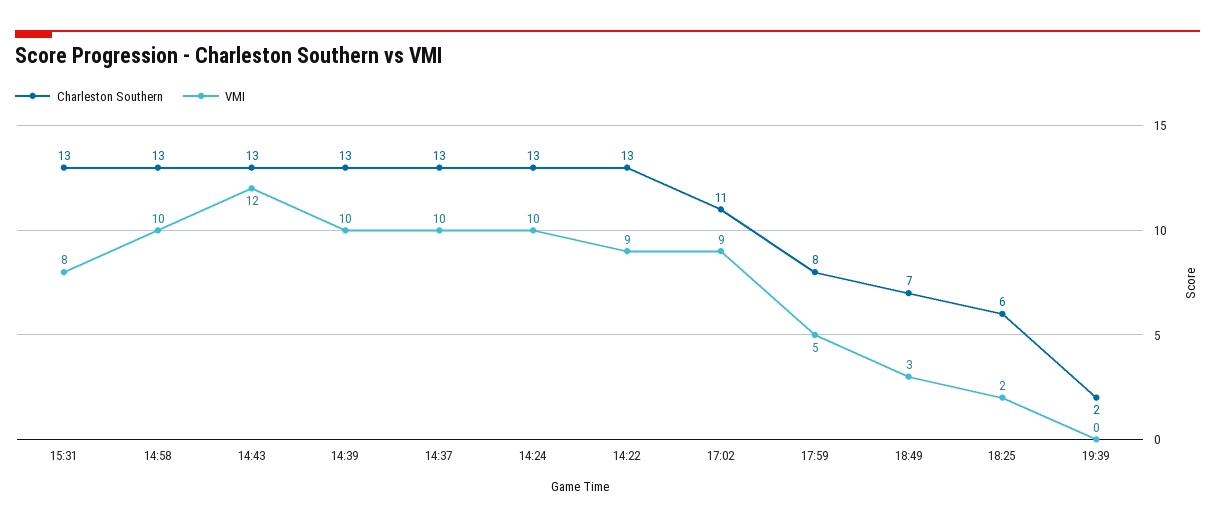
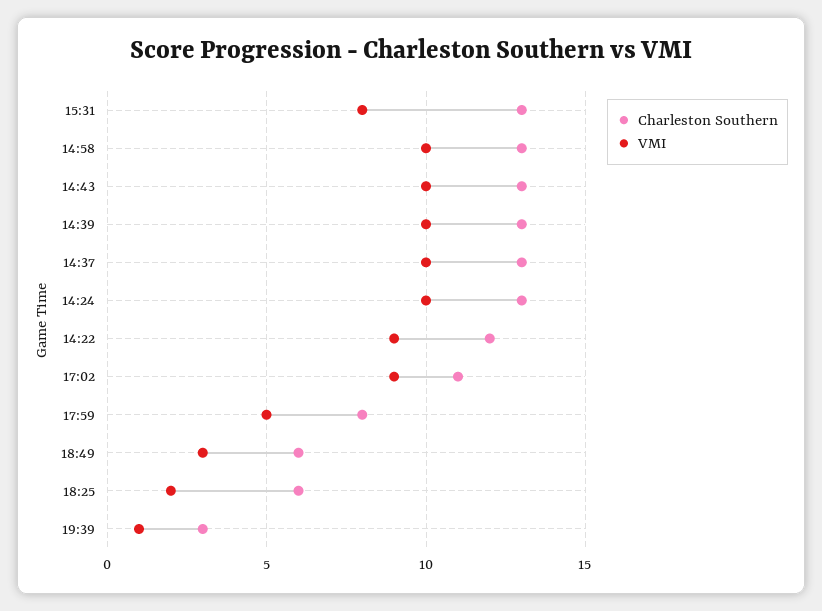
  {
    "Charleston Southern": {
      "15:31": 13,
      "14:58": 13,
      "14:43": 13,
      "14:39": 13,
      "14:37": 13,
      "14:24": 13,
-     "14:22": 13,
+     "14:22": 12,
      "17:02": 11,
      "17:59": 8,
-     "18:49": 7,
+     "18:49": 6,
      "18:25": 6,
-     "19:39": 2
+     "19:39": 3
    },
    "VMI": {
      "15:31": 8,
      "14:58": 10,
-     "14:43": 12,
+     "14:43": 10,
      "14:39": 10,
      "14:37": 10,
      "14:24": 10,
      "14:22": 9,
      "17:02": 9,
      "17:59": 5,
      "18:49": 3,
      "18:25": 2,
-     "19:39": 0
+     "19:39": 1
    }
  }

